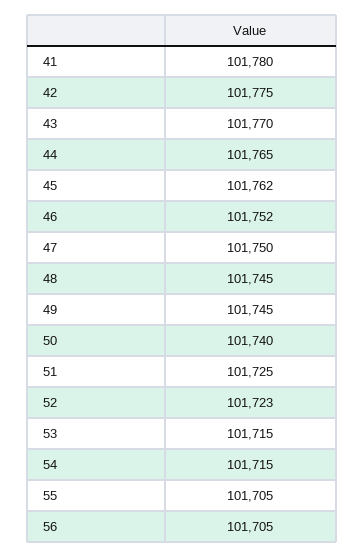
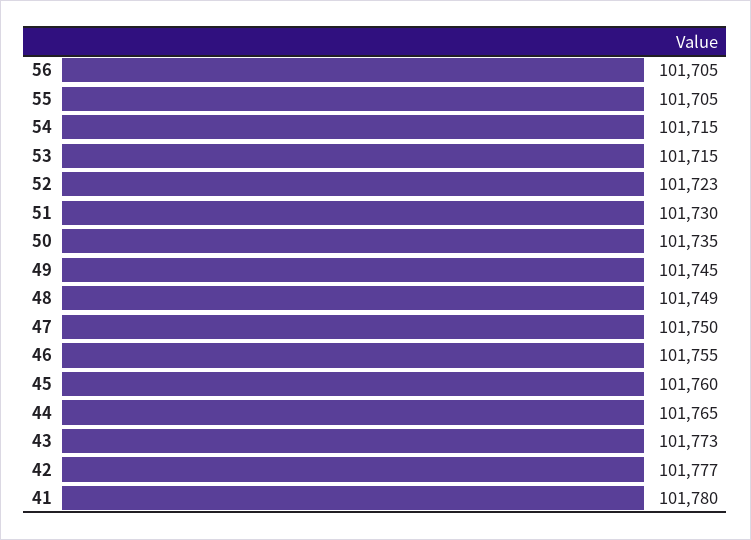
  {
    "41": 101780,
-   "42": 101775,
+   "42": 101777,
-   "43": 101770,
+   "43": 101773,
    "44": 101765,
-   "45": 101762,
+   "45": 101760,
-   "46": 101752,
+   "46": 101755,
    "47": 101750,
-   "48": 101745,
+   "48": 101749,
    "49": 101745,
-   "50": 101740,
+   "50": 101735,
-   "51": 101725,
+   "51": 101730,
    "52": 101723,
    "53": 101715,
    "54": 101715,
    "55": 101705,
    "56": 101705
  }

